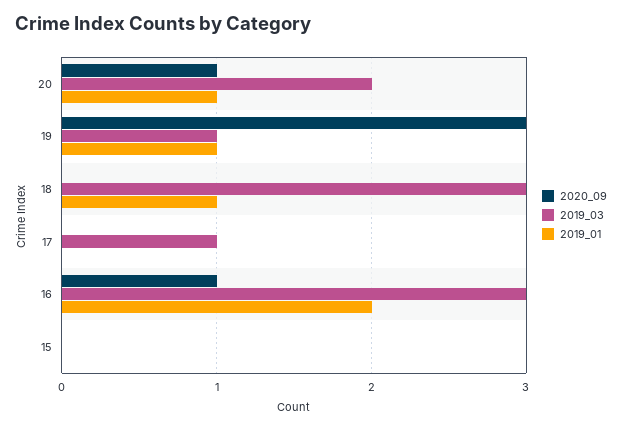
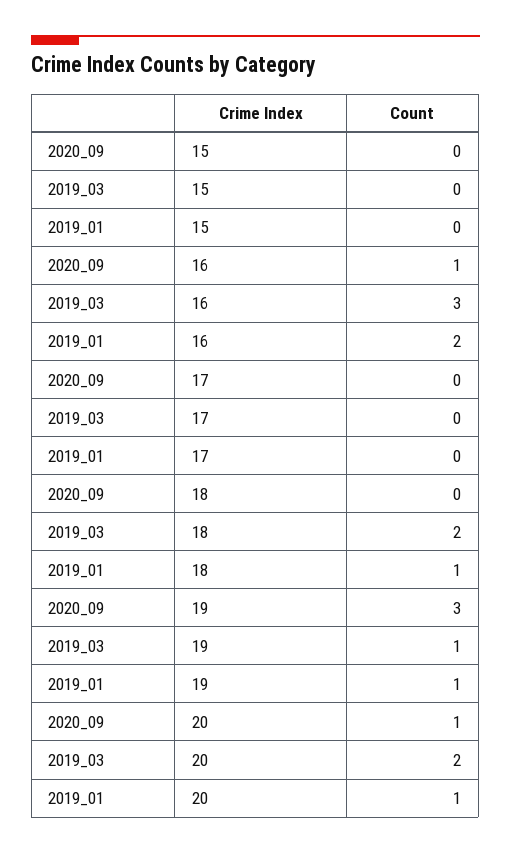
  {
    "2020_09": {
      "20": 1,
      "19": 3,
      "18": 0,
      "17": 0,
      "16": 1,
      "15": 0
    },
    "2019_03": {
      "20": 2,
      "19": 1,
-     "18": 3,
+     "18": 2,
-     "17": 1,
+     "17": 0,
      "16": 3,
      "15": 0
    },
    "2019_01": {
      "20": 1,
      "19": 1,
      "18": 1,
      "17": 0,
      "16": 2,
      "15": 0
    }
  }

